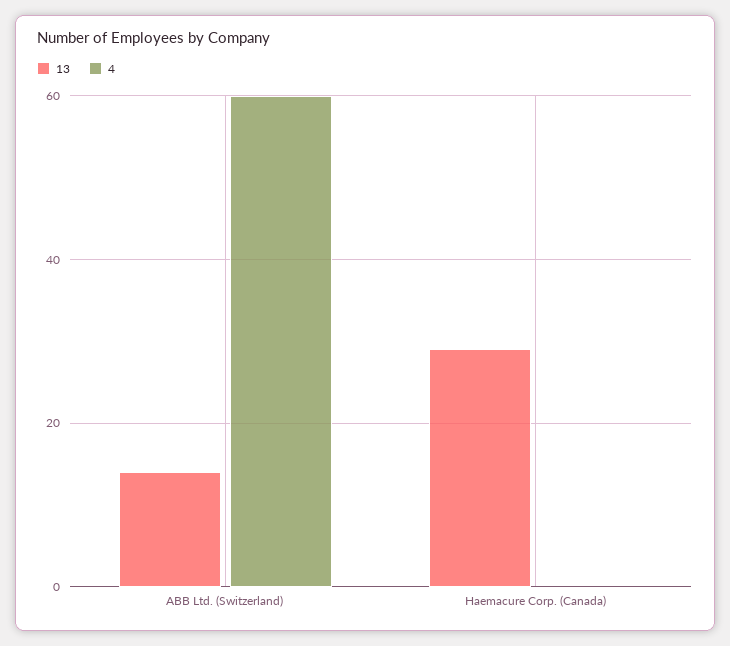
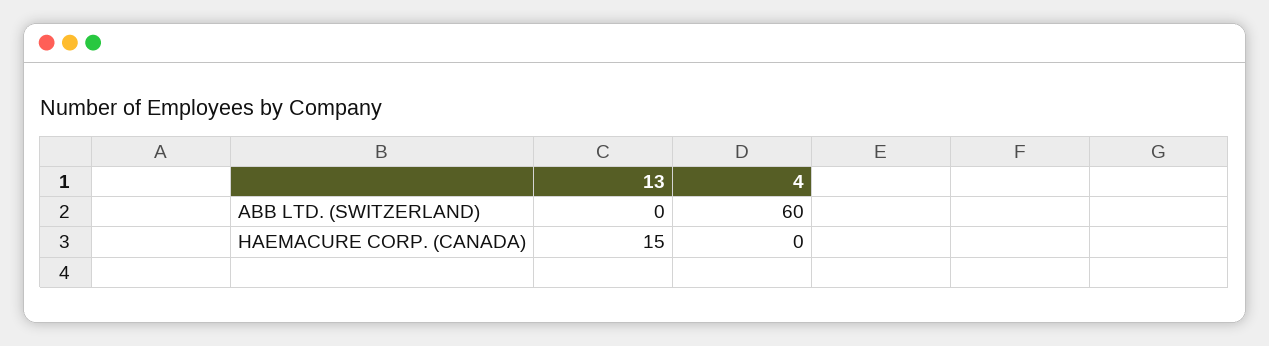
  {
    "13": {
-     "ABB Ltd. (Switzerland)": 15,
+     "ABB Ltd. (Switzerland)": 0,
-     "Haemacure Corp. (Canada)": 30
+     "Haemacure Corp. (Canada)": 15
    },
    "4": {
      "ABB Ltd. (Switzerland)": 60,
      "Haemacure Corp. (Canada)": 0
    }
  }

